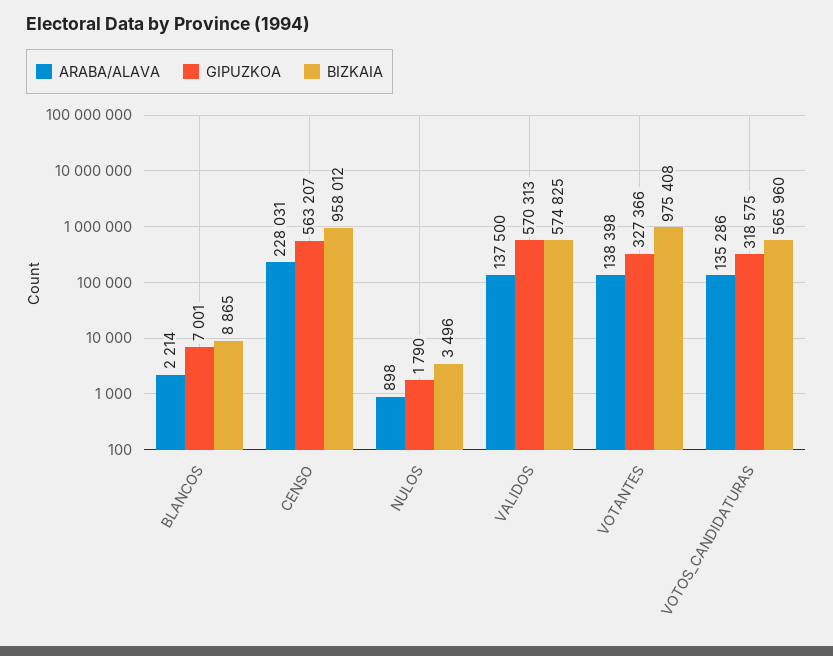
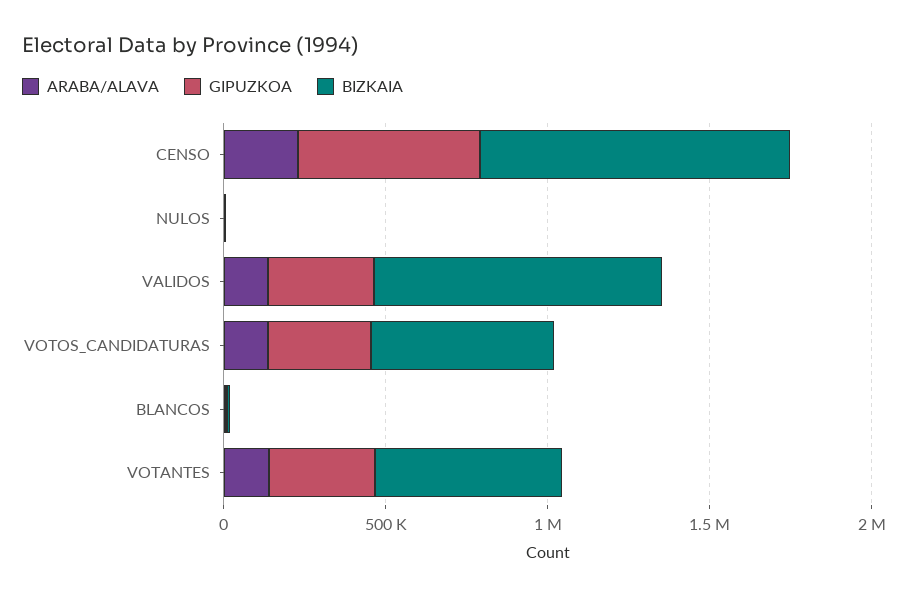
  {
    "ARABA/ALAVA": {
      "BLANCOS": 2214,
      "CENSO": 228031,
      "NULOS": 898,
      "VALIDOS": 137500,
      "VOTANTES": 138398,
      "VOTOS_CANDIDATURAS": 135286
    },
    "GIPUZKOA": {
      "BLANCOS": 7001,
      "CENSO": 563207,
      "NULOS": 1790,
-     "VALIDOS": 570313,
+     "VALIDOS": 300000,
      "VOTANTES": 327366,
      "VOTOS_CANDIDATURAS": 318575
    },
    "BIZKAIA": {
      "BLANCOS": 8865,
      "CENSO": 958012,
      "NULOS": 3496,
-     "VALIDOS": 574825,
+     "VALIDOS": 900000,
-     "VOTANTES": 975408,
+     "VOTANTES": 600000,
      "VOTOS_CANDIDATURAS": 565960
    }
  }

